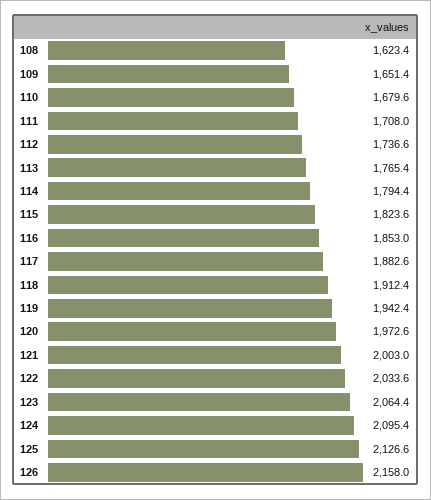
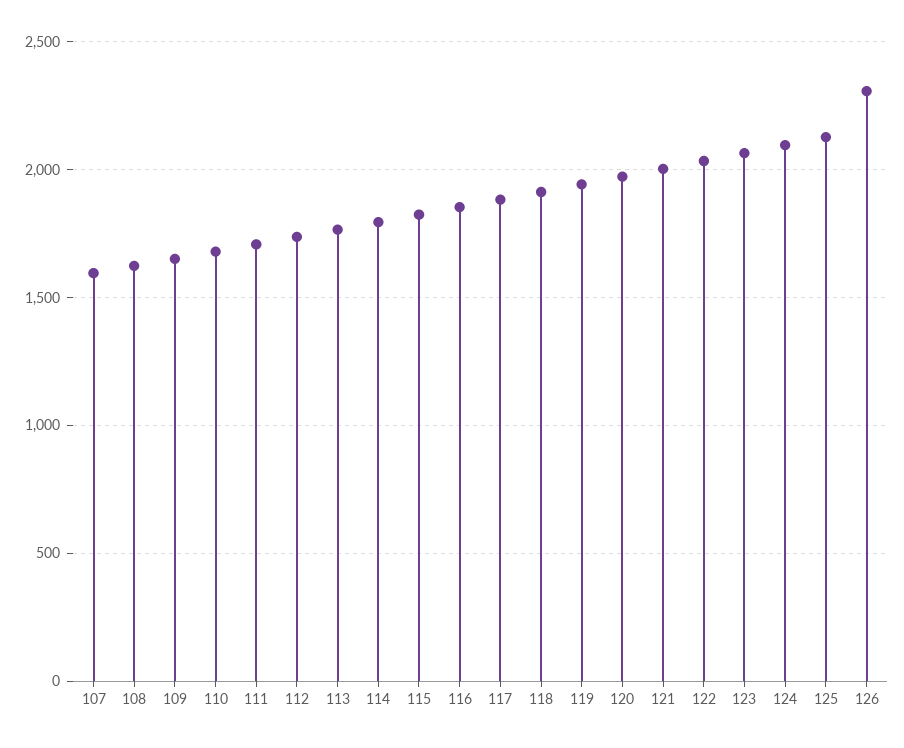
  {
    "108": 1623.4,
    "109": 1651.4,
    "110": 1679.6,
    "111": 1708,
    "112": 1736.6,
    "113": 1765.4,
    "114": 1794.4,
    "115": 1823.6,
    "116": 1853,
    "117": 1882.6,
    "118": 1912.4,
    "119": 1942.4,
    "120": 1972.6,
    "121": 2003,
    "122": 2033.6,
    "123": 2064.4,
    "124": 2095.4,
    "125": 2126.6,
-   "126": 2158
+   "126": 2300,
+   "107": 1600
  }

